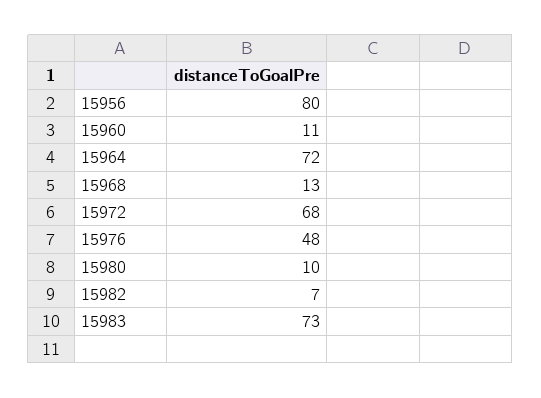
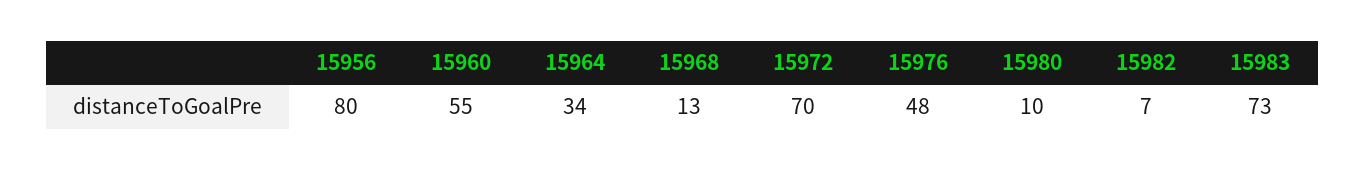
  {
    "15956": 80,
-   "15960": 11,
+   "15960": 55,
-   "15964": 72,
+   "15964": 34,
    "15968": 13,
-   "15972": 68,
+   "15972": 70,
    "15976": 48,
    "15980": 10,
    "15982": 7,
    "15983": 73
  }

